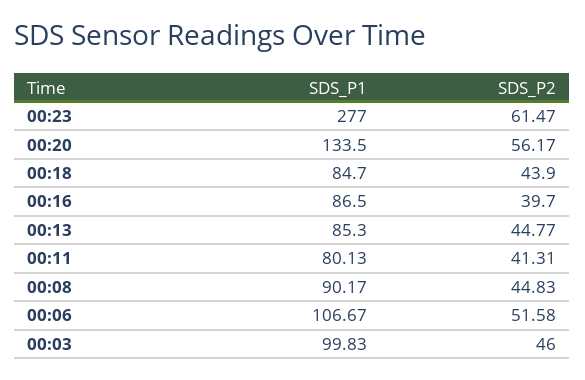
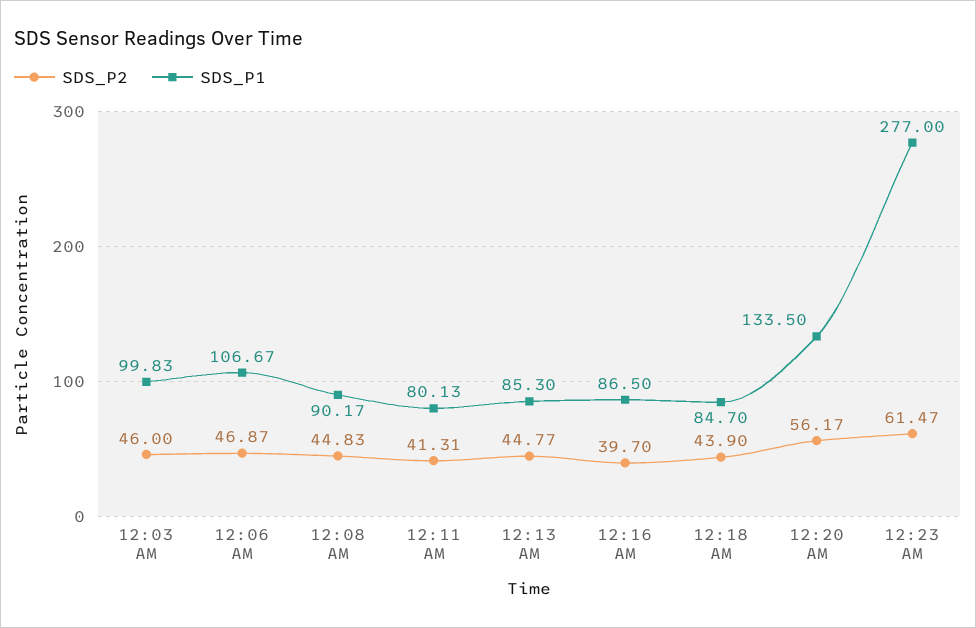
  {
    "SDS_P1": {
      "00:23": 277,
      "00:20": 133.5,
      "00:18": 84.7,
      "00:16": 86.5,
      "00:13": 85.3,
      "00:11": 80.13,
      "00:08": 90.17,
      "00:06": 106.67,
      "00:03": 99.83
    },
    "SDS_P2": {
      "00:23": 61.47,
      "00:20": 56.17,
      "00:18": 43.9,
      "00:16": 39.7,
      "00:13": 44.77,
      "00:11": 41.31,
      "00:08": 44.83,
-     "00:06": 51.58,
+     "00:06": 46.87,
      "00:03": 46
    }
  }

